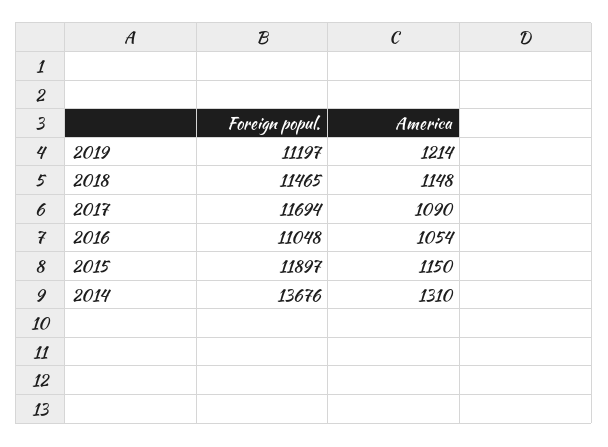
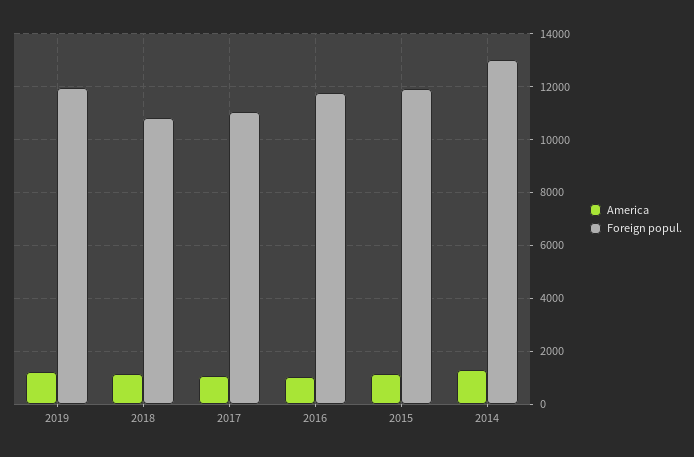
  {
    "Foreign popul.": {
-     "2019": 11197,
+     "2019": 12000,
-     "2018": 11465,
+     "2018": 10750,
-     "2017": 11694,
+     "2017": 11000,
-     "2016": 11048,
+     "2016": 11750,
      "2015": 11897,
-     "2014": 13676
+     "2014": 13000
    },
    "America": {
      "2019": 1214,
      "2018": 1148,
      "2017": 1090,
      "2016": 1054,
      "2015": 1150,
      "2014": 1310
    }
  }

